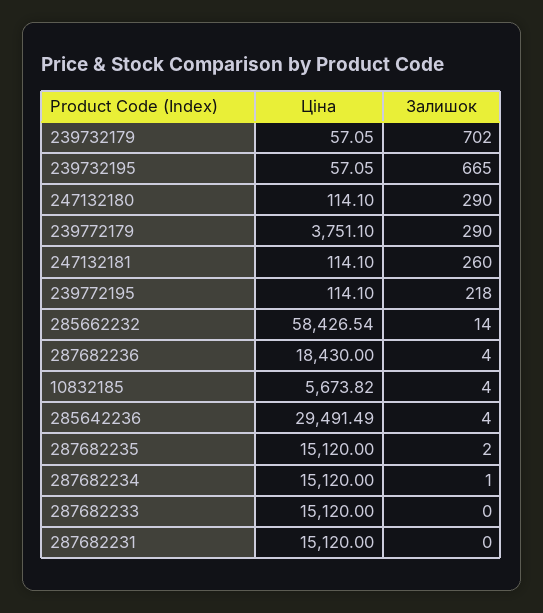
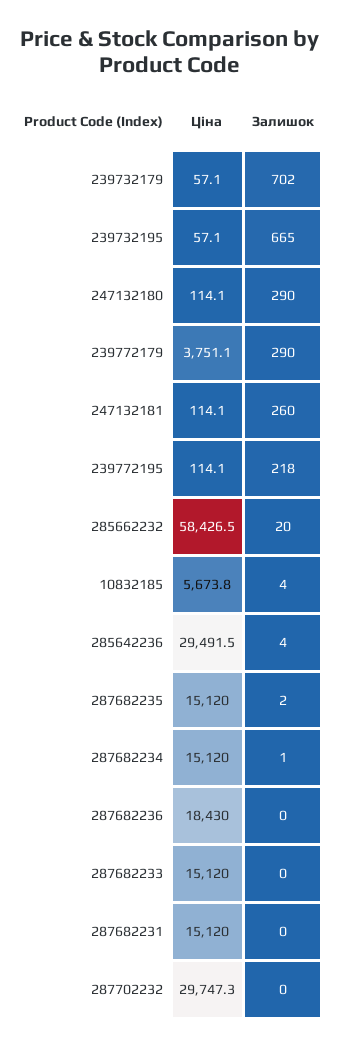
  {
    "Ціна": {
      "239732179": 57.05,
      "239732195": 57.05,
      "247132180": 114.1,
      "239772179": 3751.1,
      "247132181": 114.1,
      "239772195": 114.1,
      "285662232": 58426.54,
      "287682236": 18430,
      "10832185": 5673.82,
      "285642236": 29491.49,
      "287682235": 15120,
      "287682234": 15120,
      "287682233": 15120,
-     "287682231": 15120
+     "287682231": 15120,
+     "287702232": 29747.3
    },
    "Залишок": {
      "239732179": 702,
      "239732195": 665,
      "247132180": 290,
      "239772179": 290,
      "247132181": 260,
      "239772195": 218,
-     "285662232": 14,
+     "285662232": 20,
-     "287682236": 4,
+     "287682236": 0,
      "10832185": 4,
      "285642236": 4,
      "287682235": 2,
      "287682234": 1,
      "287682233": 0,
-     "287682231": 0
+     "287682231": 0,
+     "287702232": 0
    }
  }

